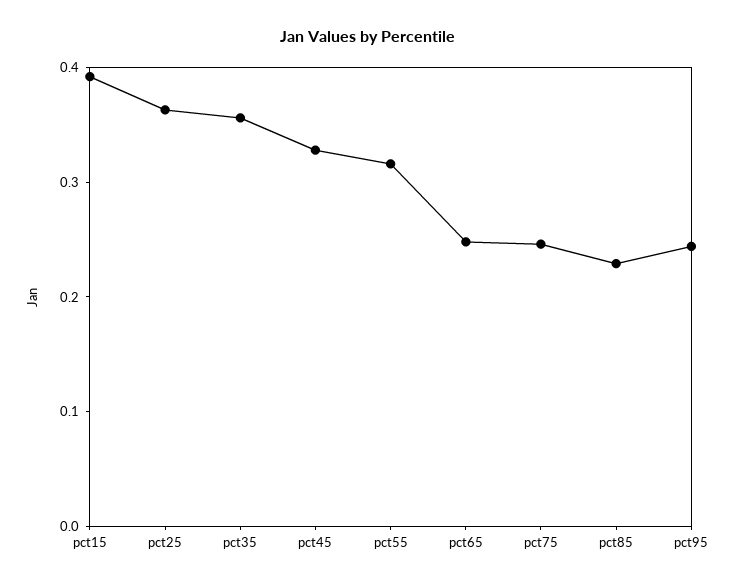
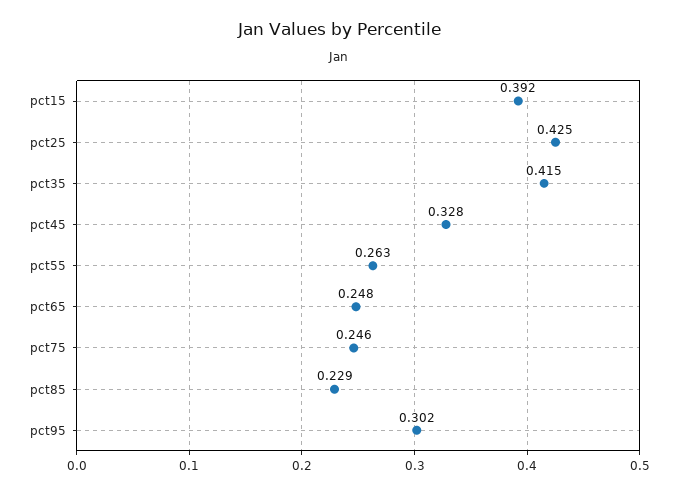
  {
    "pct15": 0.392,
-   "pct25": 0.36,
+   "pct25": 0.425,
-   "pct35": 0.36,
+   "pct35": 0.415,
    "pct45": 0.328,
-   "pct55": 0.32,
+   "pct55": 0.263,
    "pct65": 0.248,
    "pct75": 0.246,
    "pct85": 0.229,
-   "pct95": 0.24
+   "pct95": 0.302
  }

